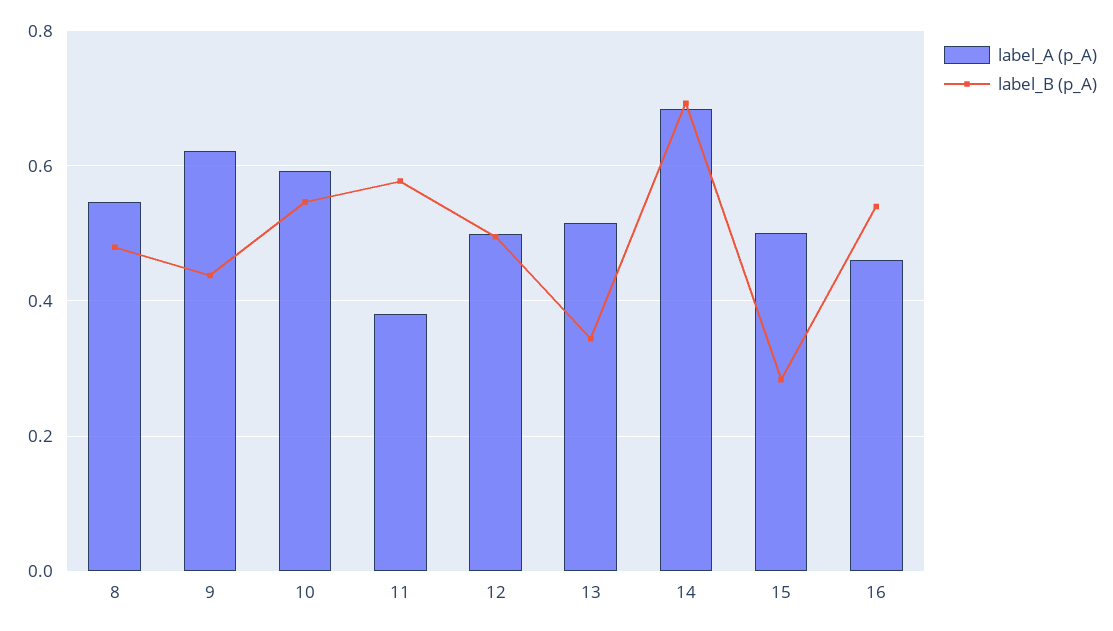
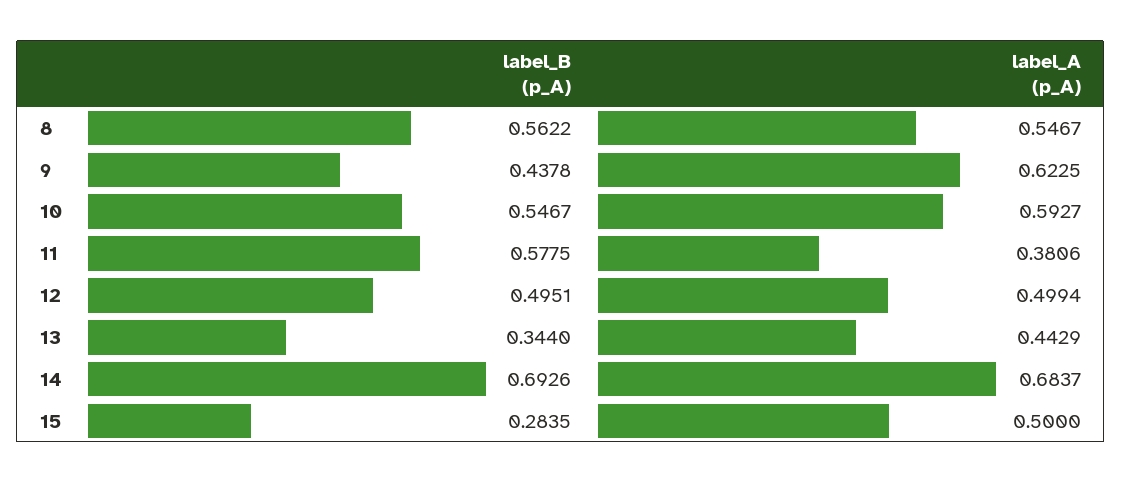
  {
    "label_A (p_A)": {
      "8": 0.5467,
      "9": 0.6225,
      "10": 0.5927,
      "11": 0.3806,
      "12": 0.4994,
-     "13": 0.52,
+     "13": 0.4429,
      "14": 0.6837,
-     "15": 0.5,
+     "15": 0.5
-     "16": 0.46
    },
    "label_B (p_A)": {
-     "8": 0.48,
+     "8": 0.5622,
      "9": 0.4378,
      "10": 0.5467,
      "11": 0.5775,
      "12": 0.4951,
      "13": 0.344,
      "14": 0.6926,
-     "15": 0.2835,
+     "15": 0.2835
-     "16": 0.54
    }
  }

